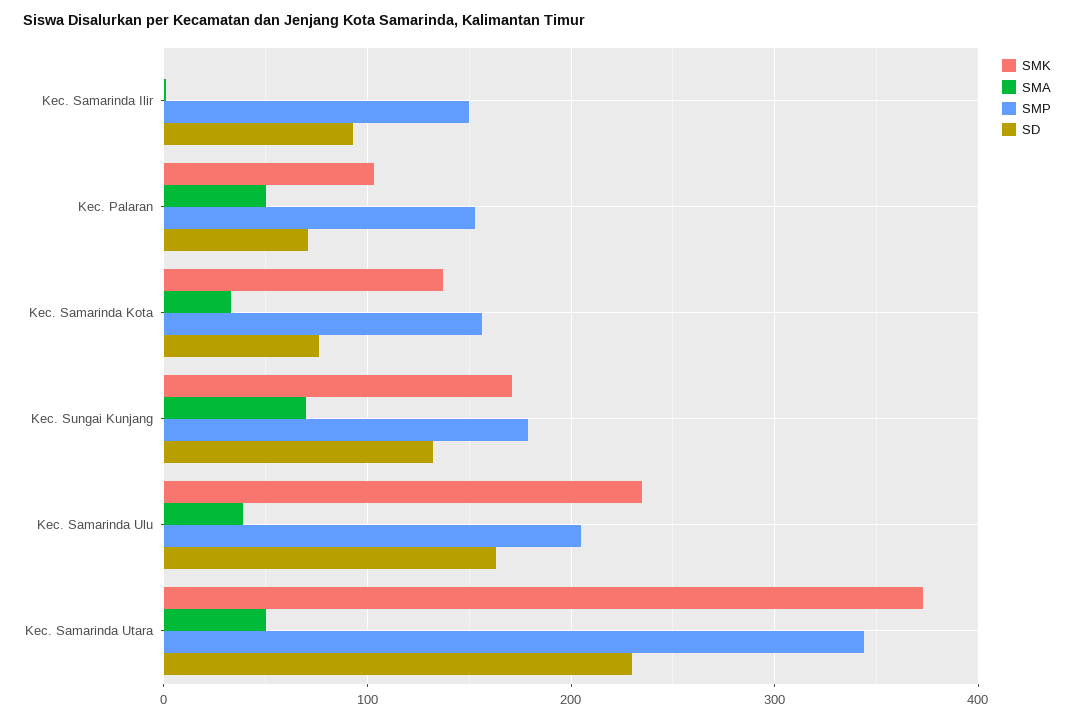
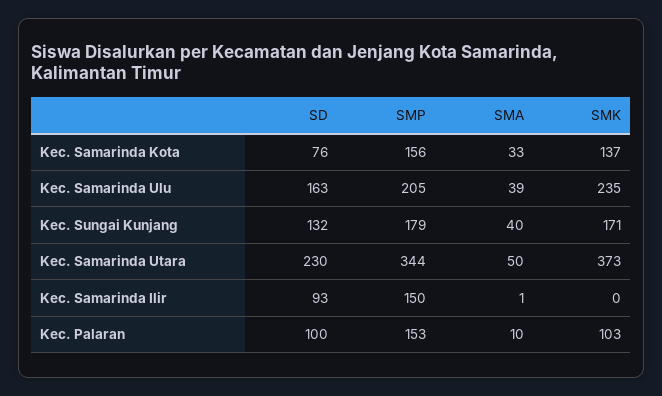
  {
    "SMK": {
      "Kec. Samarinda Ilir": 0,
      "Kec. Palaran": 103,
      "Kec. Samarinda Kota": 137,
      "Kec. Sungai Kunjang": 171,
      "Kec. Samarinda Ulu": 235,
      "Kec. Samarinda Utara": 373
    },
    "SMA": {
      "Kec. Samarinda Ilir": 1,
-     "Kec. Palaran": 50,
+     "Kec. Palaran": 10,
      "Kec. Samarinda Kota": 33,
-     "Kec. Sungai Kunjang": 70,
+     "Kec. Sungai Kunjang": 40,
      "Kec. Samarinda Ulu": 39,
      "Kec. Samarinda Utara": 50
    },
    "SMP": {
      "Kec. Samarinda Ilir": 150,
      "Kec. Palaran": 153,
      "Kec. Samarinda Kota": 156,
      "Kec. Sungai Kunjang": 179,
      "Kec. Samarinda Ulu": 205,
      "Kec. Samarinda Utara": 344
    },
    "SD": {
      "Kec. Samarinda Ilir": 93,
-     "Kec. Palaran": 70,
+     "Kec. Palaran": 100,
      "Kec. Samarinda Kota": 76,
      "Kec. Sungai Kunjang": 132,
      "Kec. Samarinda Ulu": 163,
      "Kec. Samarinda Utara": 230
    }
  }

